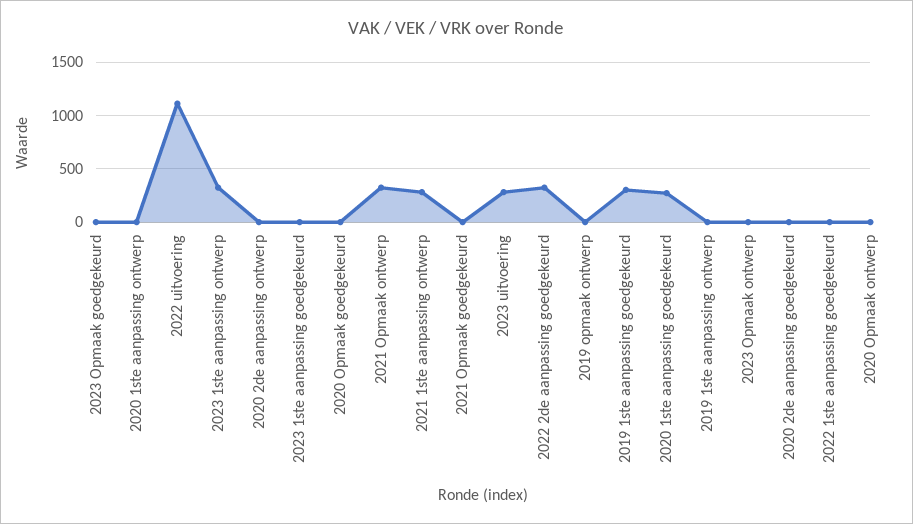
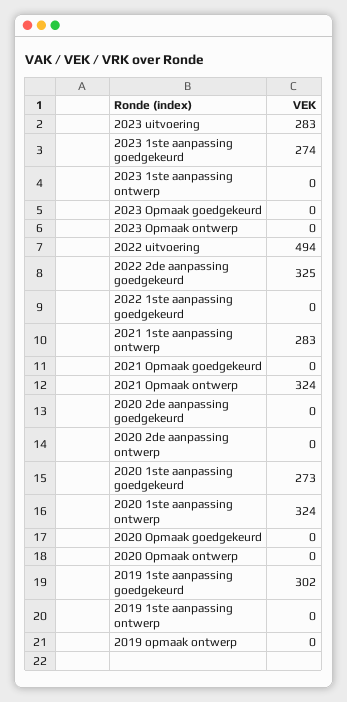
  {
    "2023 Opmaak goedgekeurd": 0,
-   "2020 1ste aanpassing ontwerp": 0,
+   "2020 1ste aanpassing ontwerp": 324,
-   "2022 uitvoering": 1100,
+   "2022 uitvoering": 494,
-   "2023 1ste aanpassing ontwerp": 300,
+   "2023 1ste aanpassing ontwerp": 0,
    "2020 2de aanpassing ontwerp": 0,
-   "2023 1ste aanpassing goedgekeurd": 0,
+   "2023 1ste aanpassing goedgekeurd": 274,
    "2020 Opmaak goedgekeurd": 0,
    "2021 Opmaak ontwerp": 324,
    "2021 1ste aanpassing ontwerp": 283,
    "2021 Opmaak goedgekeurd": 0,
    "2023 uitvoering": 283,
    "2022 2de aanpassing goedgekeurd": 325,
    "2019 opmaak ontwerp": 0,
    "2019 1ste aanpassing goedgekeurd": 302,
    "2020 1ste aanpassing goedgekeurd": 273,
    "2019 1ste aanpassing ontwerp": 0,
    "2023 Opmaak ontwerp": 0,
    "2020 2de aanpassing goedgekeurd": 0,
    "2022 1ste aanpassing goedgekeurd": 0,
    "2020 Opmaak ontwerp": 0
  }

